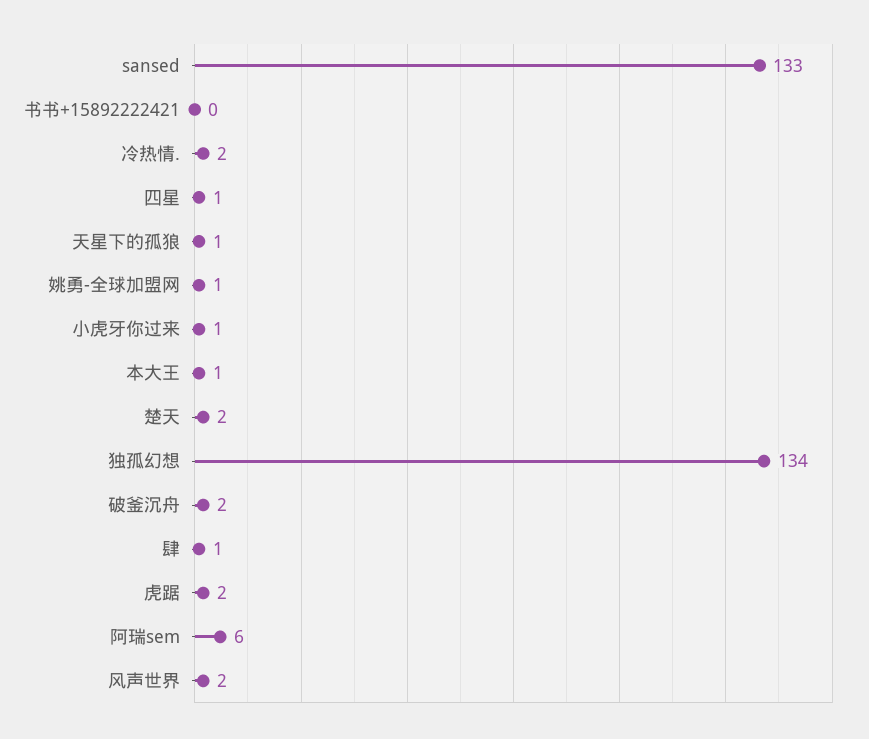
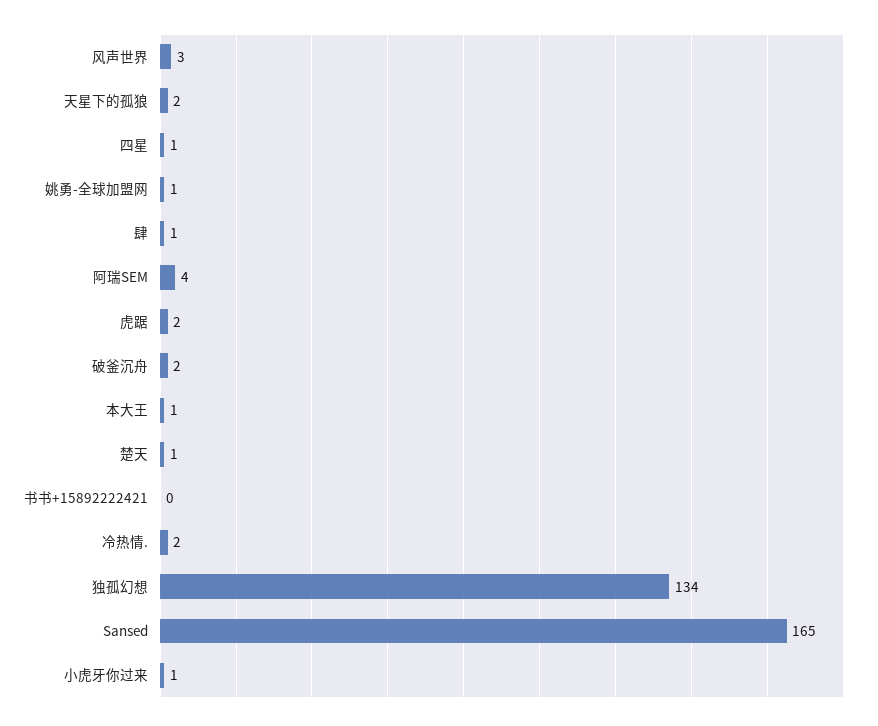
  {
-   "sansed": 133,
+   "sansed": 165,
    "书书+15892222421": 0,
    "冷热情.": 2,
    "四星": 1,
-   "天星下的孤狼": 1,
+   "天星下的孤狼": 2,
    "姚勇-全球加盟网": 1,
    "小虎牙你过来": 1,
    "本大王": 1,
-   "楚天": 2,
+   "楚天": 1,
    "独孤幻想": 134,
    "破釜沉舟": 2,
    "肆": 1,
    "虎踞": 2,
-   "阿瑞sem": 6,
+   "阿瑞sem": 4,
-   "风声世界": 2
+   "风声世界": 3
  }

